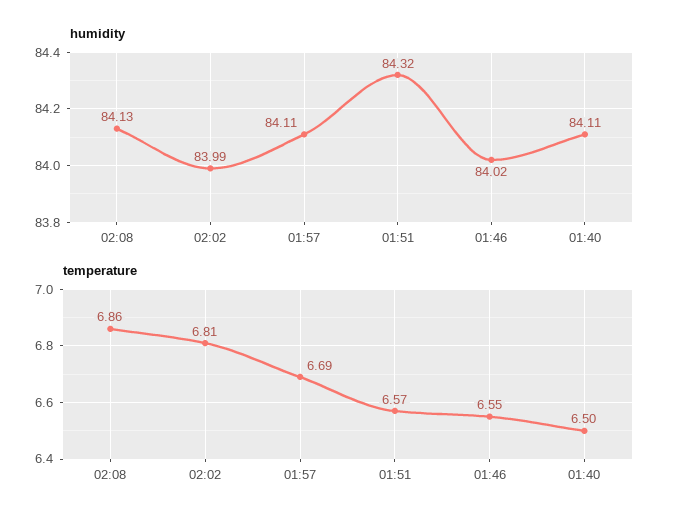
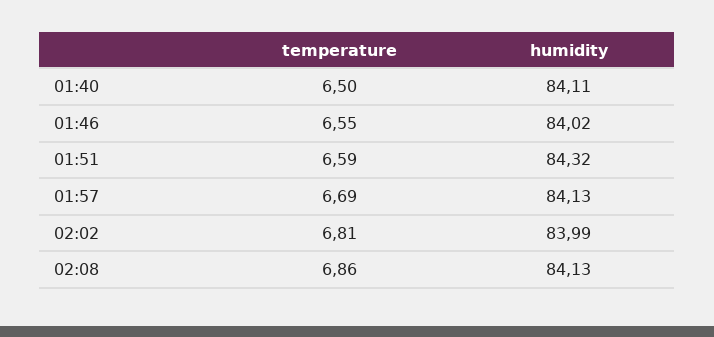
  {
    "humidity": {
      "02:08": 84.13,
      "02:02": 83.99,
-     "01:57": 84.11,
+     "01:57": 84.13,
      "01:51": 84.32,
      "01:46": 84.02,
      "01:40": 84.11
    },
    "temperature": {
      "02:08": 6.86,
      "02:02": 6.81,
      "01:57": 6.69,
-     "01:51": 6.57,
+     "01:51": 6.59,
      "01:46": 6.55,
      "01:40": 6.5
    }
  }

